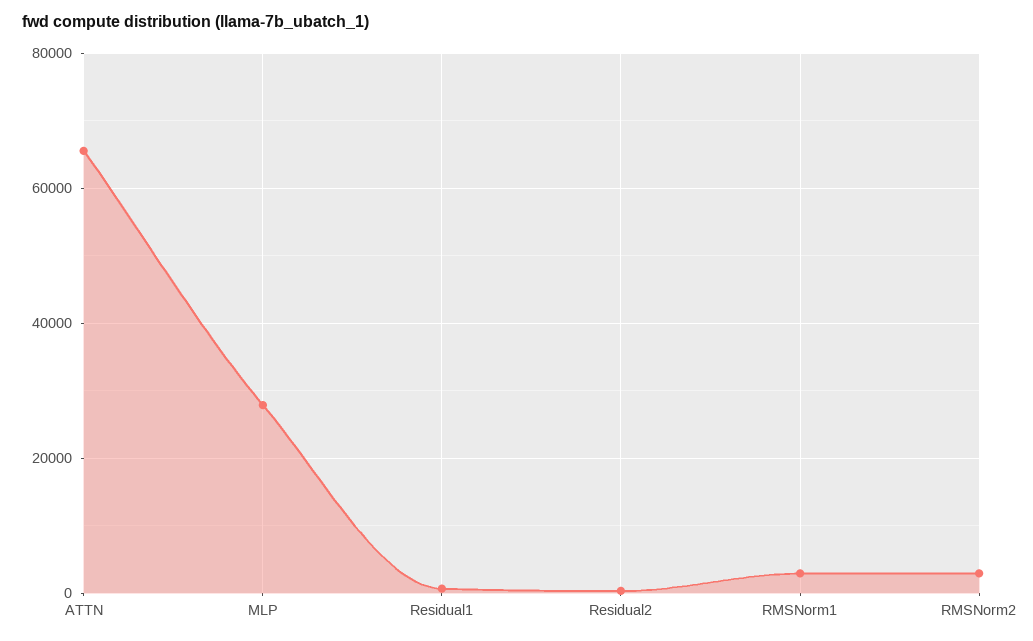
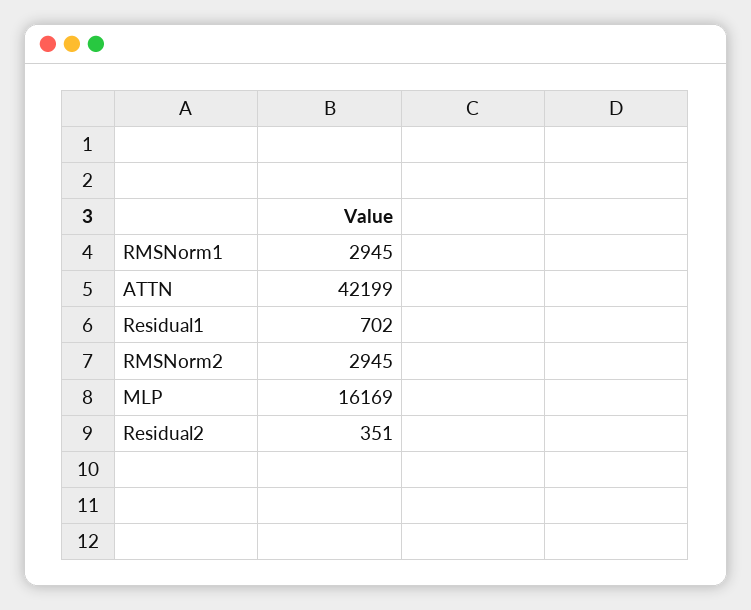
  {
-   "ATTN": 66000,
+   "ATTN": 42199,
-   "MLP": 28000,
+   "MLP": 16169,
    "Residual1": 702,
    "Residual2": 351,
    "RMSNorm1": 2945,
    "RMSNorm2": 2945
  }

